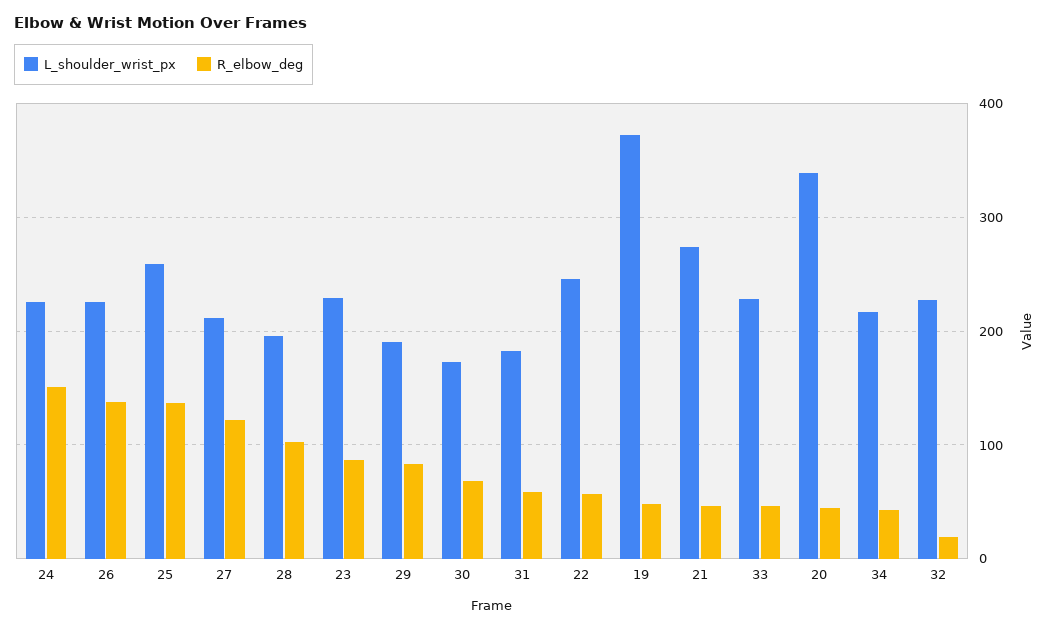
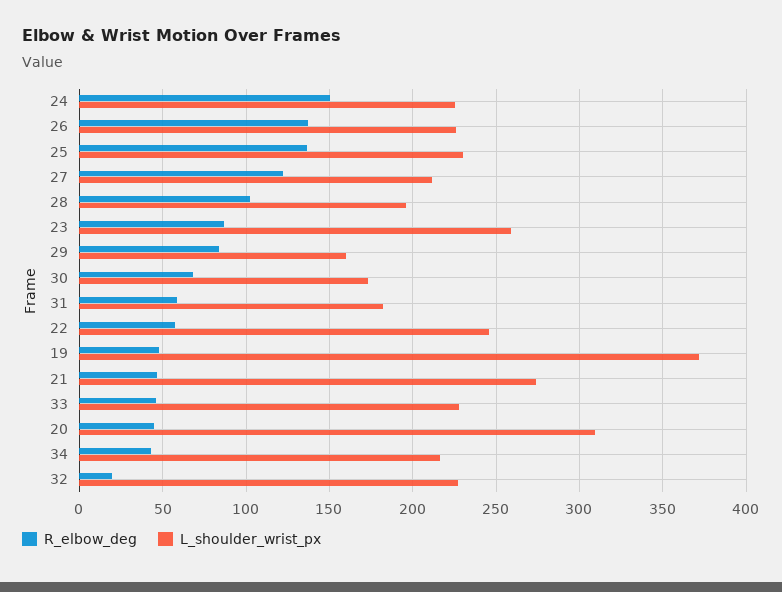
  {
    "L_shoulder_wrist_px": {
      "24": 225,
      "26": 225,
-     "25": 260,
+     "25": 230,
      "27": 210,
      "28": 195,
-     "23": 230,
+     "23": 260,
-     "29": 190,
+     "29": 160,
      "30": 175,
      "31": 180,
      "22": 245,
      "19": 370,
      "21": 275,
      "33": 230,
-     "20": 340,
+     "20": 310,
      "34": 215,
      "32": 225
    },
    "R_elbow_deg": {
      "24": 150,
      "26": 135,
      "25": 135,
      "27": 120,
      "28": 100,
      "23": 85,
      "29": 85,
      "30": 70,
      "31": 60,
      "22": 55,
      "19": 50,
      "21": 45,
      "33": 45,
      "20": 45,
      "34": 45,
      "32": 20
    }
  }

